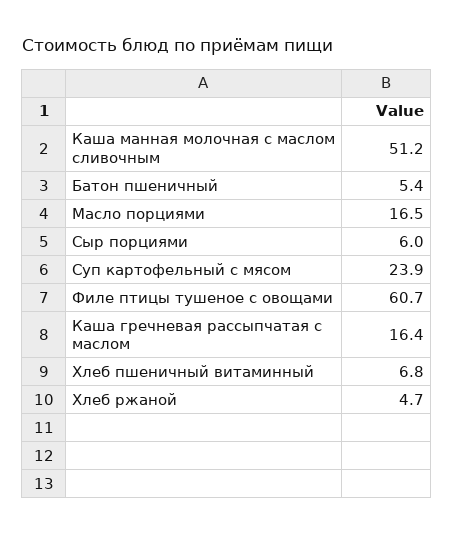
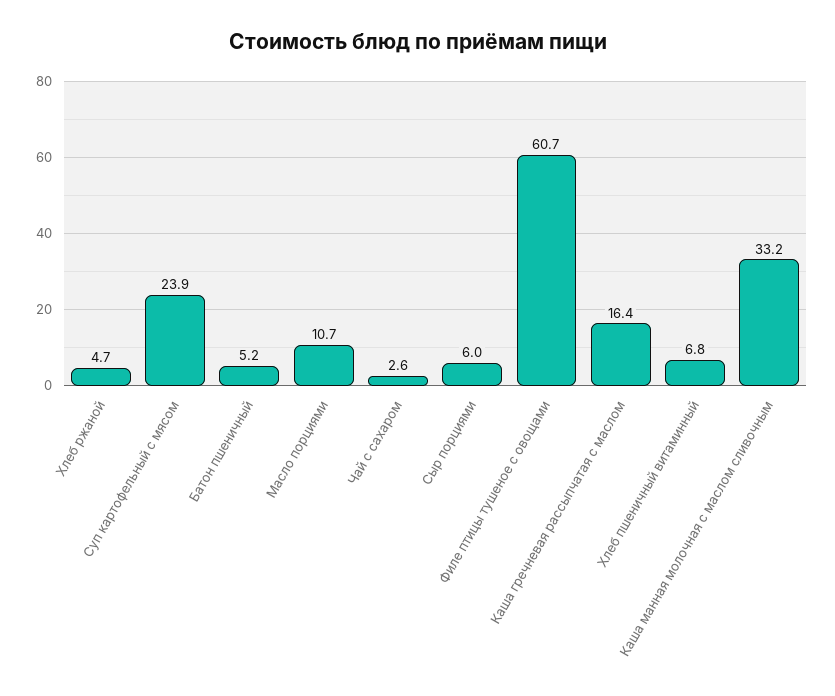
  {
-   "Каша манная молочная с маслом сливочным": 51.2,
+   "Каша манная молочная с маслом сливочным": 33.2,
-   "Батон пшеничный": 5.4,
+   "Батон пшеничный": 5.2,
-   "Масло порциями": 16.5,
+   "Масло порциями": 10.7,
    "Сыр порциями": 6,
    "Суп картофельный с мясом": 23.9,
    "Филе птицы тушеное с овощами": 60.7,
    "Каша гречневая рассыпчатая с маслом": 16.4,
    "Хлеб пшеничный витаминный": 6.8,
-   "Хлеб ржаной": 4.7
+   "Хлеб ржаной": 4.7,
+   "Чай с сахаром": 2.6
  }

